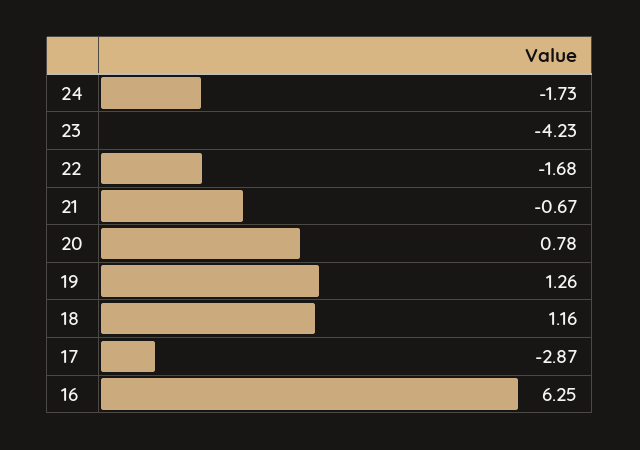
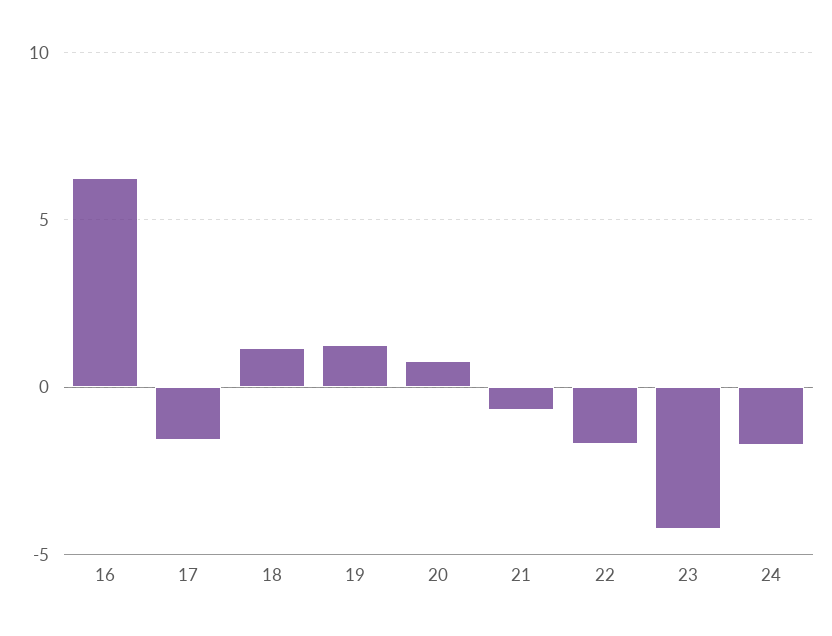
  {
    "24": -1.73,
    "23": -4.23,
    "22": -1.68,
    "21": -0.67,
    "20": 0.78,
    "19": 1.26,
    "18": 1.16,
-   "17": -2.87,
+   "17": -1.5,
    "16": 6.25
  }

